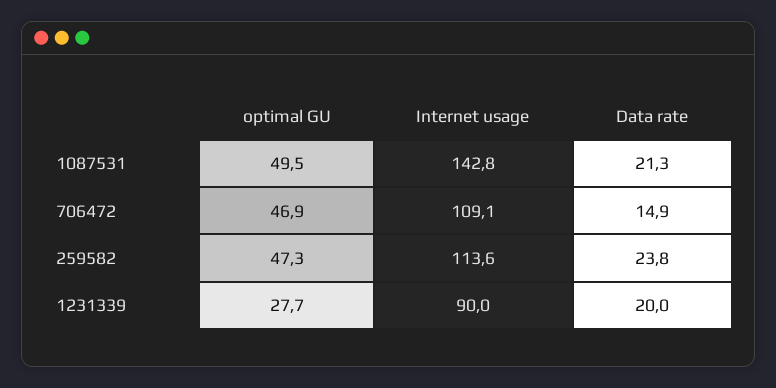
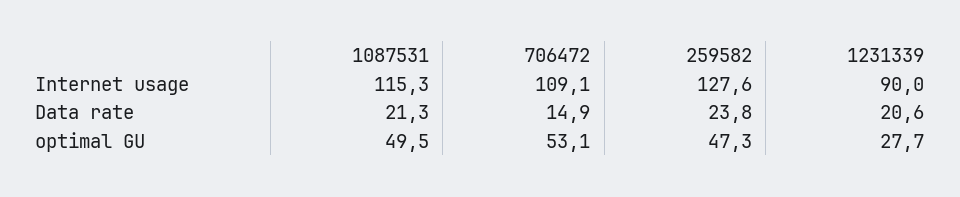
  {
    "optimal GU": {
      "1087531": 49.5,
-     "706472": 46.9,
+     "706472": 53.1,
      "259582": 47.3,
      "1231339": 27.7
    },
    "Internet usage": {
-     "1087531": 142.8,
+     "1087531": 115.3,
      "706472": 109.1,
-     "259582": 113.6,
+     "259582": 127.6,
      "1231339": 90
    },
    "Data rate": {
      "1087531": 21.3,
      "706472": 14.9,
      "259582": 23.8,
-     "1231339": 20
+     "1231339": 20.6
    }
  }

